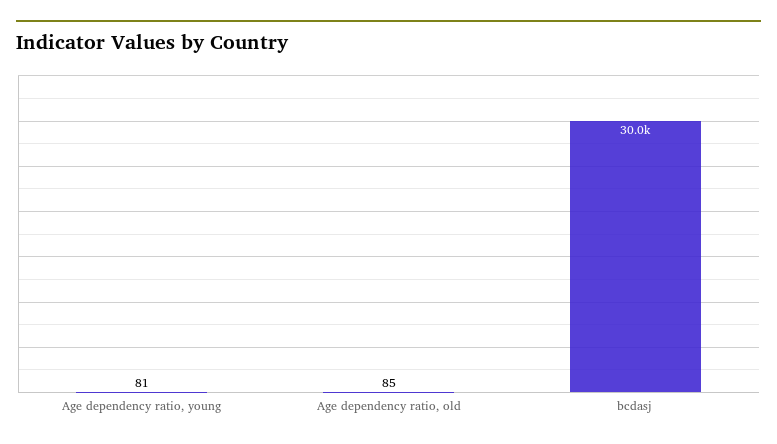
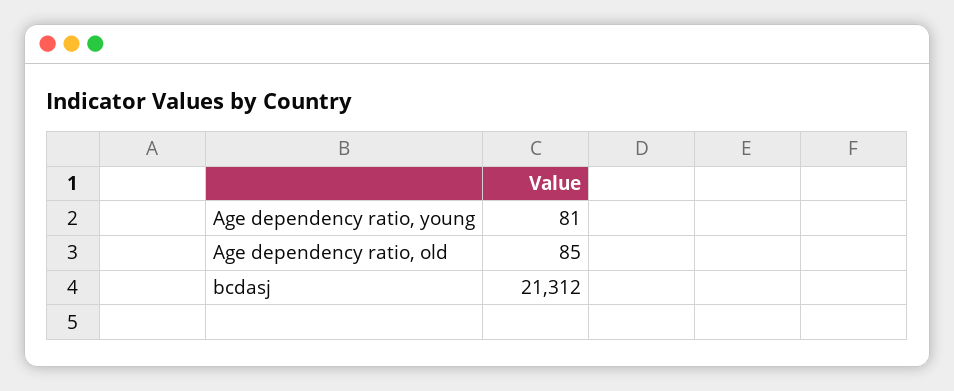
  {
    "Age dependency ratio, young": 81,
    "Age dependency ratio, old": 85,
-   "bcdasj": 30000
+   "bcdasj": 21312
  }

